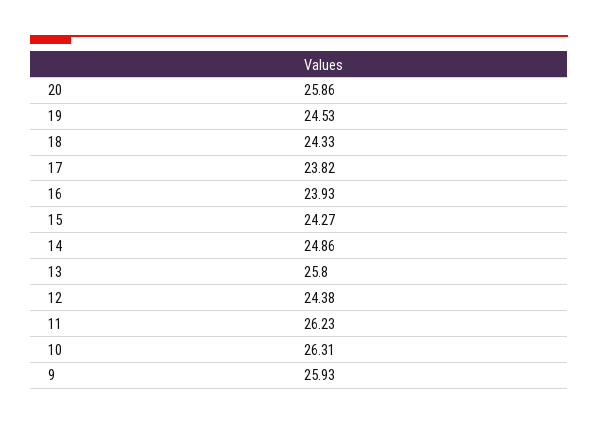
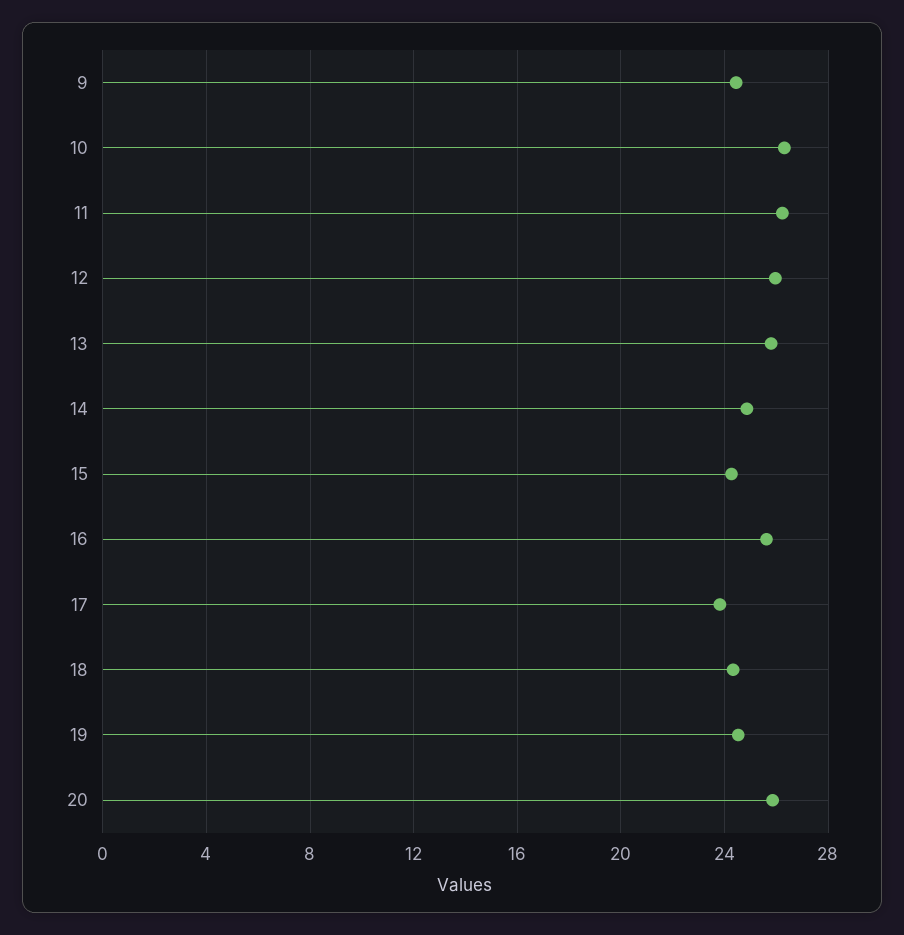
  {
    "20": 25.86,
    "19": 24.53,
    "18": 24.33,
    "17": 23.82,
-   "16": 23.93,
+   "16": 25.5,
    "15": 24.27,
    "14": 24.86,
    "13": 25.8,
-   "12": 24.38,
+   "12": 26,
    "11": 26.23,
    "10": 26.31,
-   "9": 25.93
+   "9": 24.5
  }

